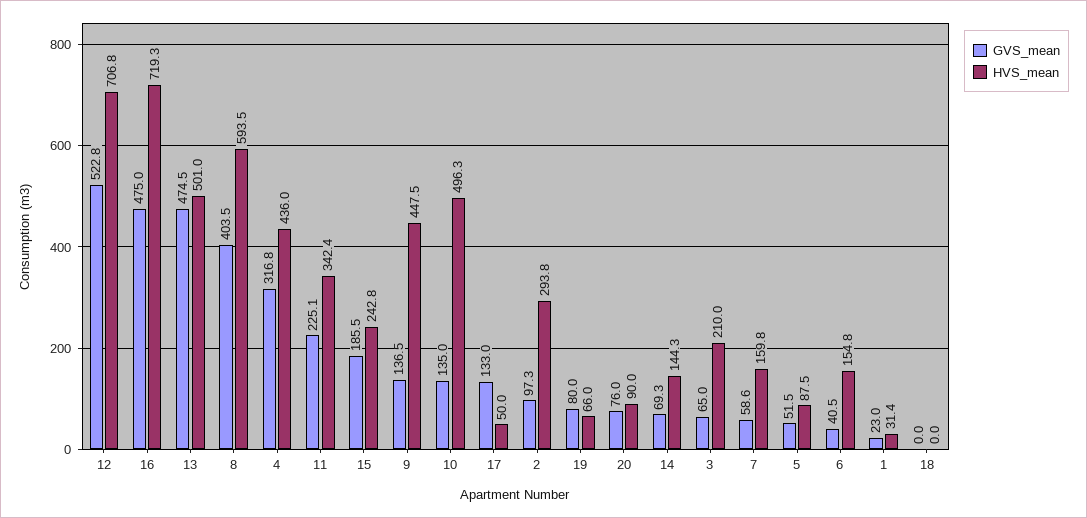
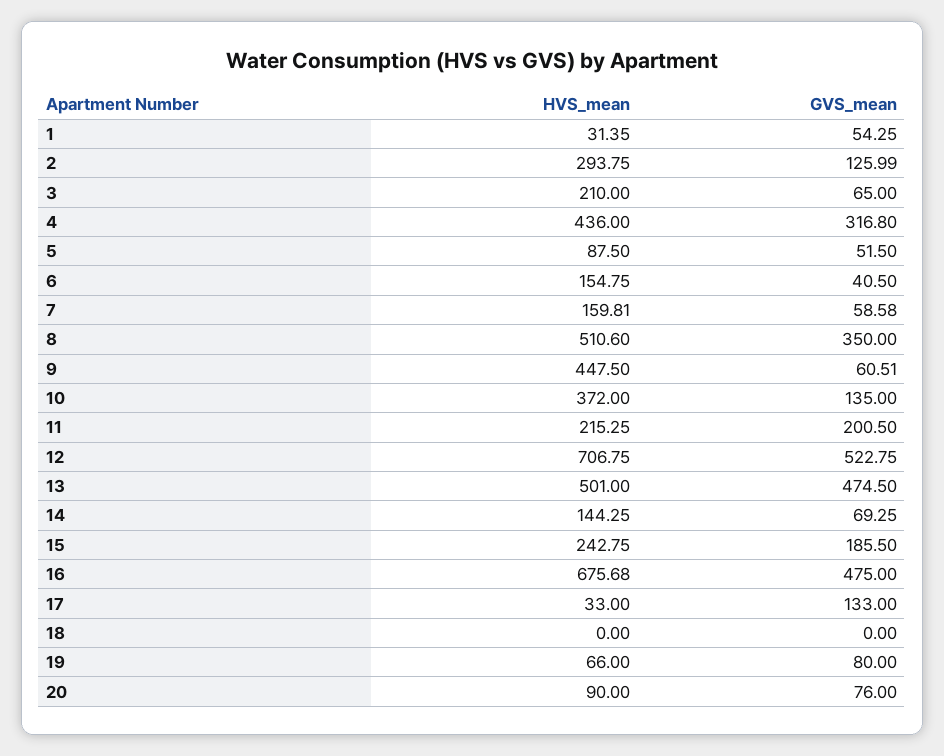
  {
    "GVS_mean": {
      "12": 522.75,
      "16": 475,
      "13": 474.5,
-     "8": 403.5,
+     "8": 350,
      "4": 316.8,
-     "11": 225.1,
+     "11": 200.5,
      "15": 185.5,
-     "9": 136.5,
+     "9": 60.51,
      "10": 135,
      "17": 133,
-     "2": 97.3,
+     "2": 125.99,
      "19": 80,
      "20": 76,
      "14": 69.25,
      "3": 65,
      "7": 58.58,
      "5": 51.5,
      "6": 40.5,
-     "1": 23,
+     "1": 54.25,
      "18": 0
    },
    "HVS_mean": {
      "12": 706.75,
-     "16": 719.3,
+     "16": 675.68,
      "13": 501,
-     "8": 593.5,
+     "8": 510.6,
      "4": 436,
-     "11": 342.4,
+     "11": 215.25,
      "15": 242.75,
      "9": 447.5,
-     "10": 496.3,
+     "10": 372,
-     "17": 50,
+     "17": 33,
      "2": 293.75,
      "19": 66,
      "20": 90,
      "14": 144.25,
      "3": 210,
      "7": 159.81,
      "5": 87.5,
      "6": 154.75,
      "1": 31.35,
      "18": 0
    }
  }

